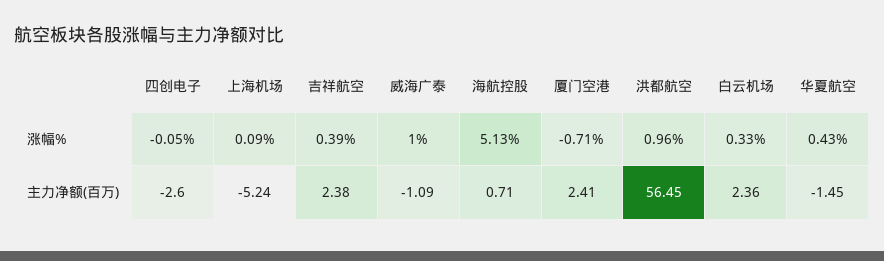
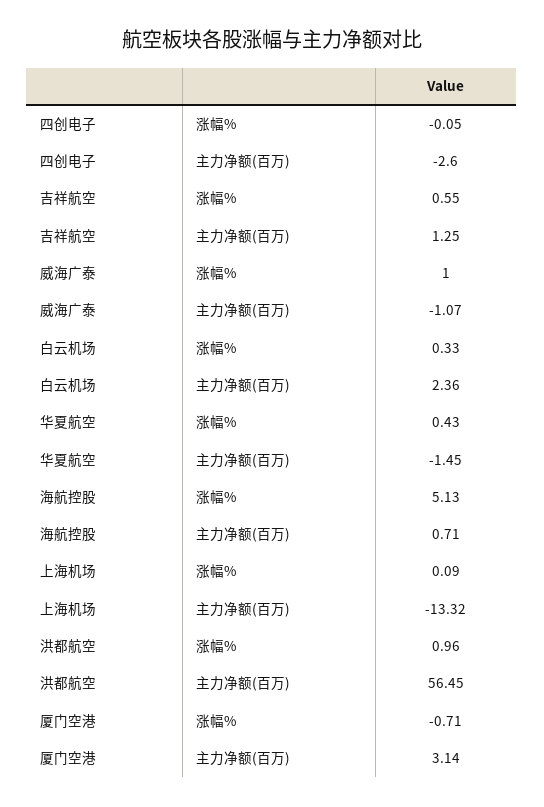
  {
    "四创电子": {
      "涨幅%": -0.05,
      "主力净额(百万)": -2.6
    },
    "上海机场": {
      "涨幅%": 0.09,
-     "主力净额(百万)": -5.24
+     "主力净额(百万)": -13.32
    },
    "吉祥航空": {
-     "涨幅%": 0.39,
+     "涨幅%": 0.55,
-     "主力净额(百万)": 2.38
+     "主力净额(百万)": 1.25
    },
    "威海广泰": {
      "涨幅%": 1,
-     "主力净额(百万)": -1.09
+     "主力净额(百万)": -1.07
    },
    "海航控股": {
      "涨幅%": 5.13,
      "主力净额(百万)": 0.71
    },
    "厦门空港": {
      "涨幅%": -0.71,
-     "主力净额(百万)": 2.41
+     "主力净额(百万)": 3.14
    },
    "洪都航空": {
      "涨幅%": 0.96,
      "主力净额(百万)": 56.45
    },
    "白云机场": {
      "涨幅%": 0.33,
      "主力净额(百万)": 2.36
    },
    "华夏航空": {
      "涨幅%": 0.43,
      "主力净额(百万)": -1.45
    }
  }

